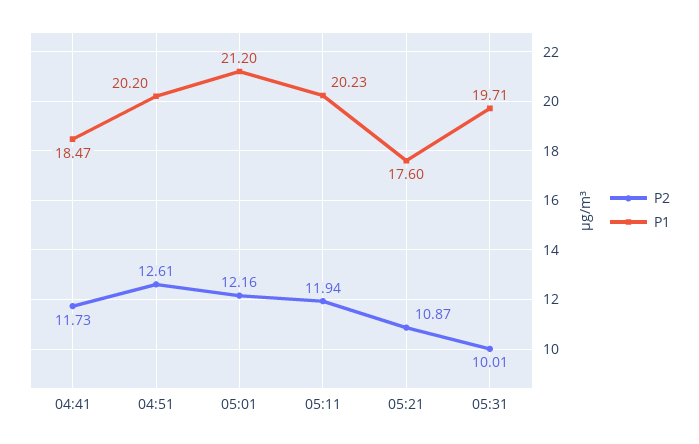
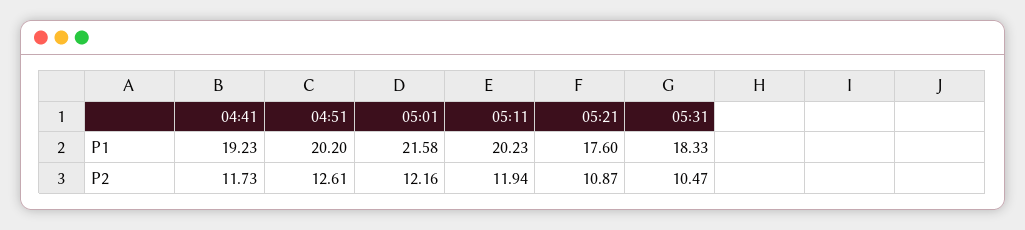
  {
    "P2": {
      "04:41": 11.73,
      "04:51": 12.61,
      "05:01": 12.16,
      "05:11": 11.94,
      "05:21": 10.87,
-     "05:31": 10.01
+     "05:31": 10.47
    },
    "P1": {
-     "04:41": 18.47,
+     "04:41": 19.23,
      "04:51": 20.2,
-     "05:01": 21.2,
+     "05:01": 21.58,
      "05:11": 20.23,
      "05:21": 17.6,
-     "05:31": 19.71
+     "05:31": 18.33
    }
  }

